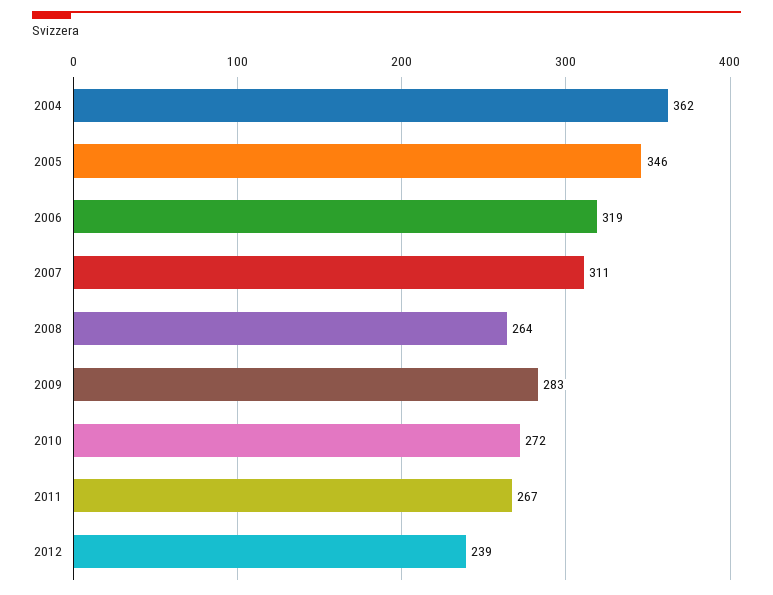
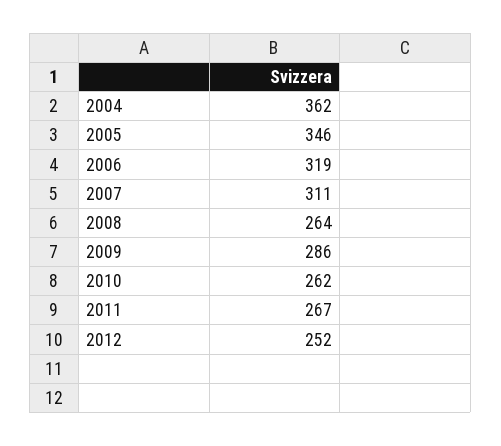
  {
    "2004": 362,
    "2005": 346,
    "2006": 319,
    "2007": 311,
    "2008": 264,
-   "2009": 283,
+   "2009": 286,
-   "2010": 272,
+   "2010": 262,
    "2011": 267,
-   "2012": 239
+   "2012": 252
  }

